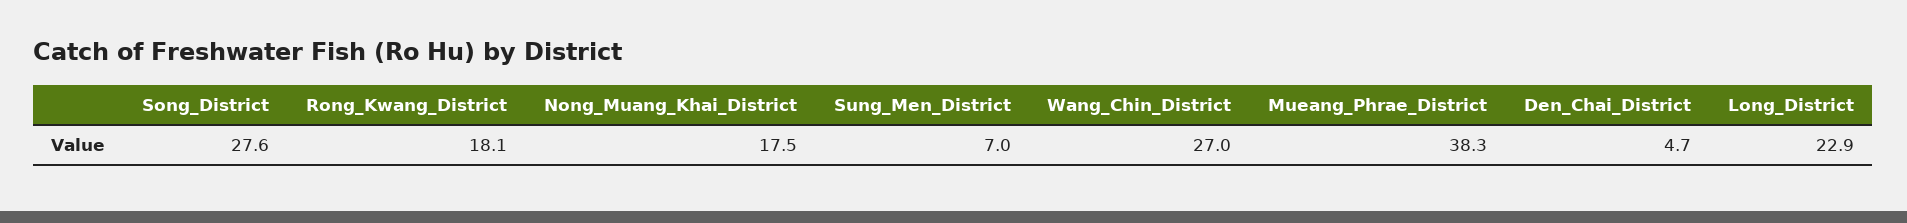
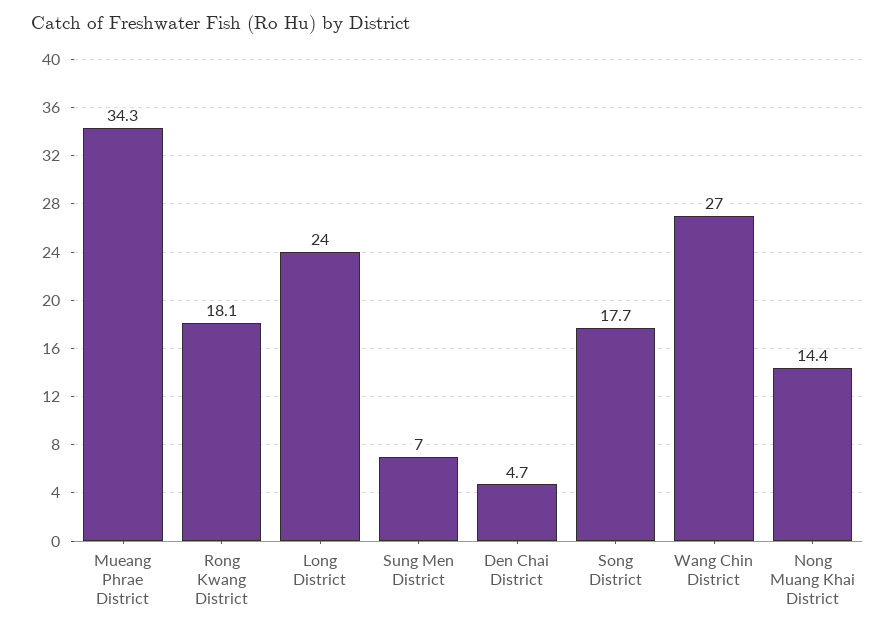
  {
-   "Song_District": 27.6,
+   "Song_District": 17.7,
    "Rong_Kwang_District": 18.1,
-   "Nong_Muang_Khai_District": 17.5,
+   "Nong_Muang_Khai_District": 14.4,
    "Sung_Men_District": 7,
    "Wang_Chin_District": 27,
-   "Mueang_Phrae_District": 38.3,
+   "Mueang_Phrae_District": 34.3,
    "Den_Chai_District": 4.7,
-   "Long_District": 22.9
+   "Long_District": 24
  }

